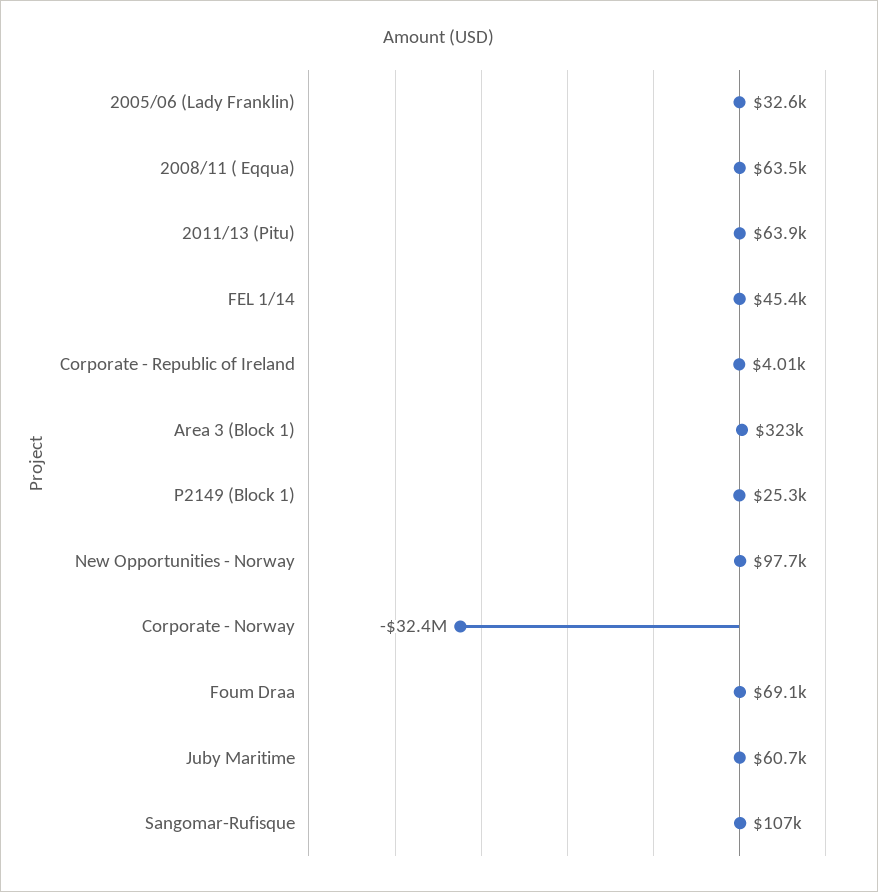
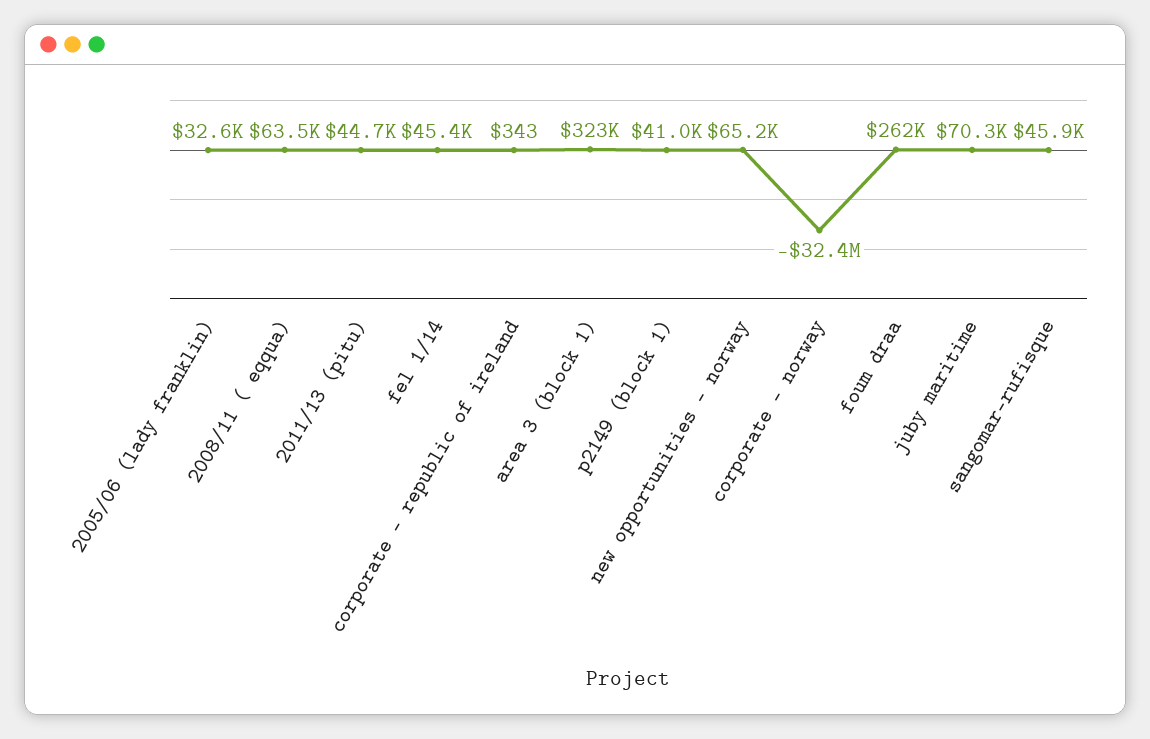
  {
    "2005/06 (Lady Franklin)": 32600,
    "2008/11 ( Eqqua)": 63500,
-   "2011/13 (Pitu)": 63900,
+   "2011/13 (Pitu)": 44700,
    "FEL 1/14": 45400,
-   "Corporate - Republic of Ireland": 4010,
+   "Corporate - Republic of Ireland": 343,
    "Area 3 (Block 1)": 323000,
-   "P2149 (Block 1)": 25300,
+   "P2149 (Block 1)": 41000,
-   "New Opportunities - Norway": 97700,
+   "New Opportunities - Norway": 65200,
    "Corporate - Norway": -32400000,
-   "Foum Draa": 69100,
+   "Foum Draa": 262000,
-   "Juby Maritime": 60700,
+   "Juby Maritime": 70300,
-   "Sangomar-Rufisque": 107000
+   "Sangomar-Rufisque": 45900
  }

